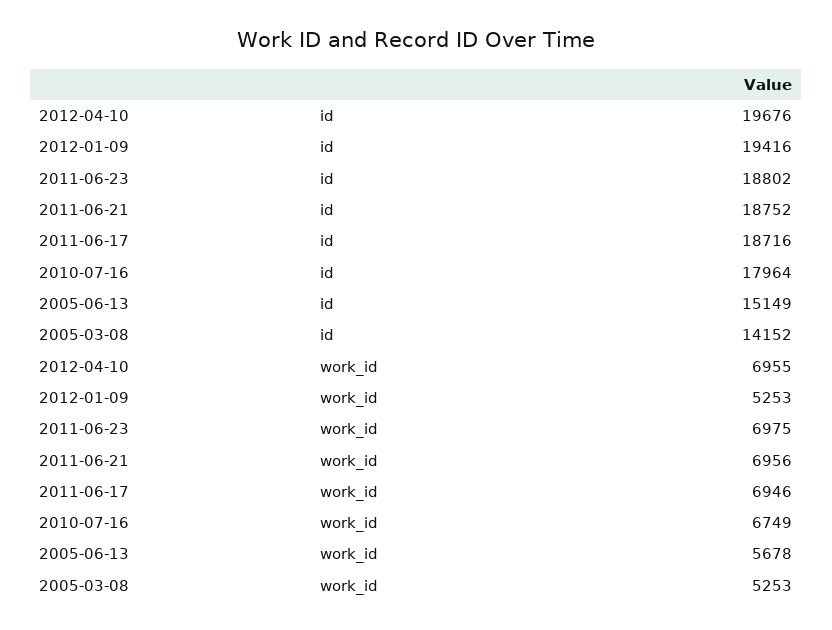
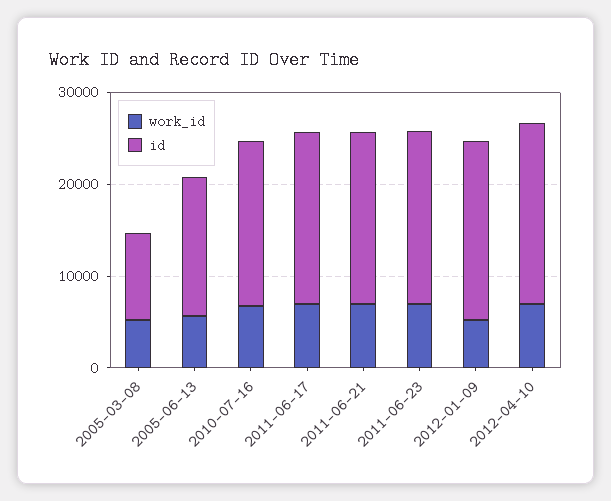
  {
    "id": {
      "2012-04-10": 19676,
      "2012-01-09": 19416,
      "2011-06-23": 18802,
      "2011-06-21": 18752,
      "2011-06-17": 18716,
      "2010-07-16": 17964,
      "2005-06-13": 15149,
-     "2005-03-08": 14152
+     "2005-03-08": 10000
    },
    "work_id": {
      "2012-04-10": 6955,
      "2012-01-09": 5253,
      "2011-06-23": 6975,
      "2011-06-21": 6956,
      "2011-06-17": 6946,
      "2010-07-16": 6749,
      "2005-06-13": 5678,
      "2005-03-08": 5253
    }
  }

